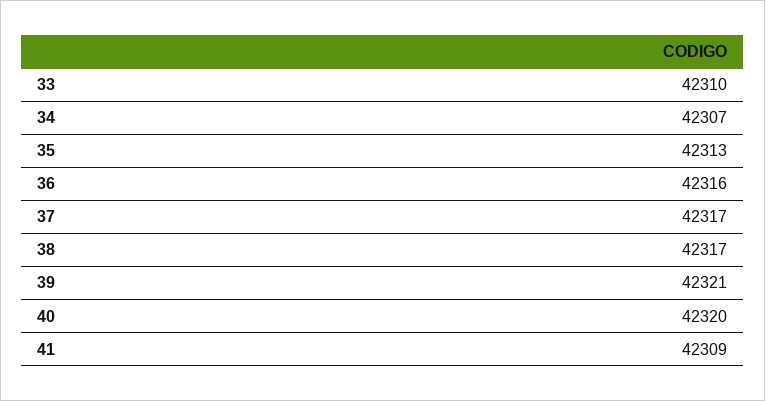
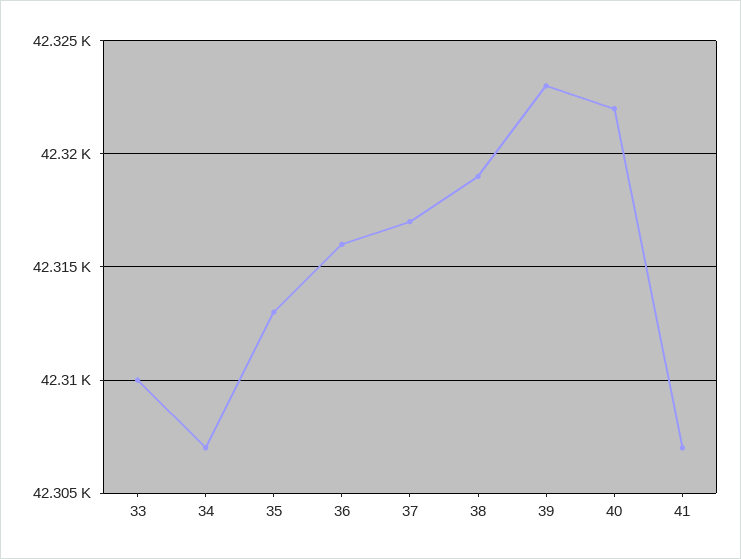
  {
    "33": 42310,
    "34": 42307,
    "35": 42313,
    "36": 42316,
    "37": 42317,
-   "38": 42317,
+   "38": 42319,
-   "39": 42321,
+   "39": 42323,
-   "40": 42320,
+   "40": 42322,
-   "41": 42309
+   "41": 42307
  }

